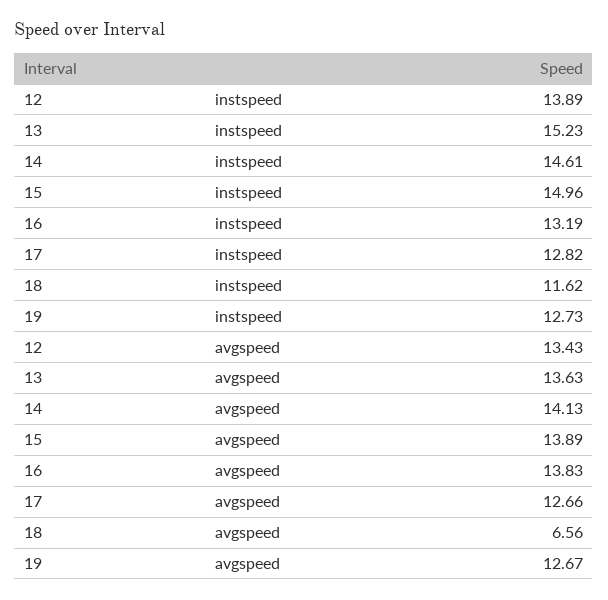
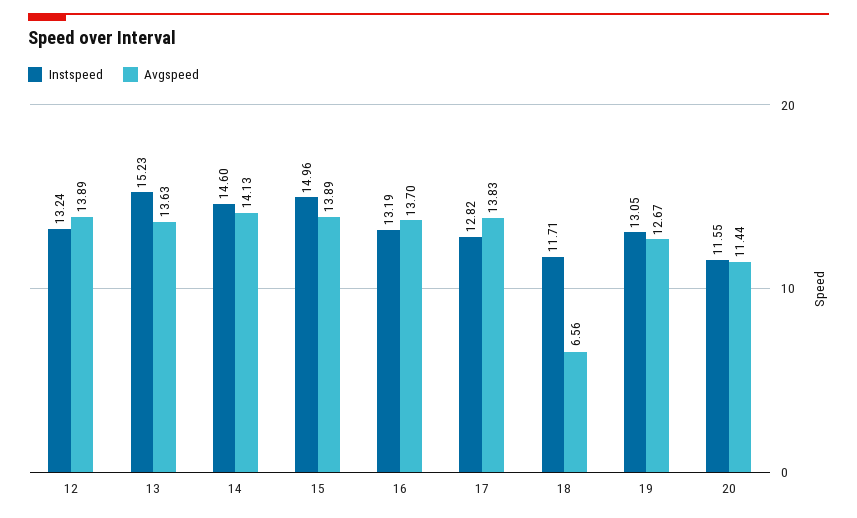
  {
    "instspeed": {
-     "12": 13.89,
+     "12": 13.24,
      "13": 15.23,
-     "14": 14.61,
+     "14": 14.6,
      "15": 14.96,
      "16": 13.19,
      "17": 12.82,
-     "18": 11.62,
+     "18": 11.71,
-     "19": 12.73
+     "19": 13.05,
+     "20": 11.55
    },
    "avgspeed": {
-     "12": 13.43,
+     "12": 13.89,
      "13": 13.63,
      "14": 14.13,
      "15": 13.89,
-     "16": 13.83,
+     "16": 13.7,
-     "17": 12.66,
+     "17": 13.83,
      "18": 6.56,
-     "19": 12.67
+     "19": 12.67,
+     "20": 11.44
    }
  }

